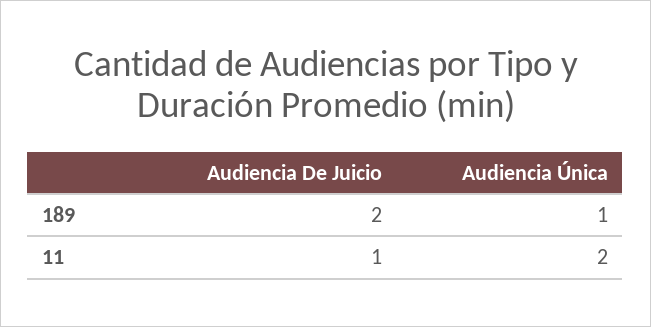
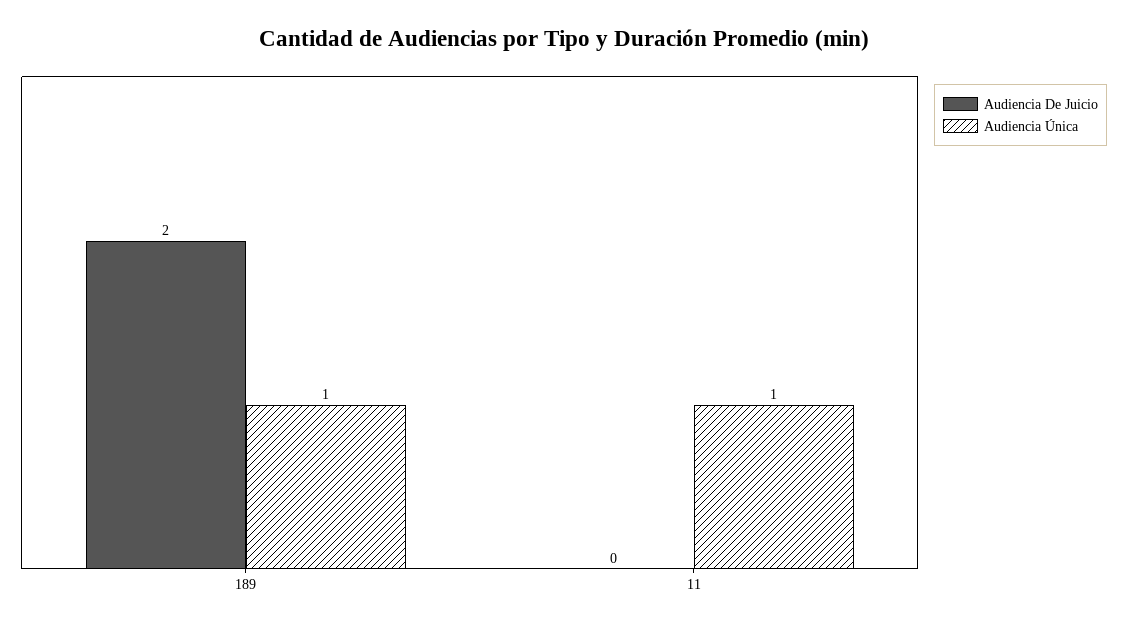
  {
    "Audiencia De Juicio": {
      "189": 2,
-     "11": 1
+     "11": 0
    },
    "Audiencia Única": {
      "189": 1,
-     "11": 2
+     "11": 1
    }
  }

